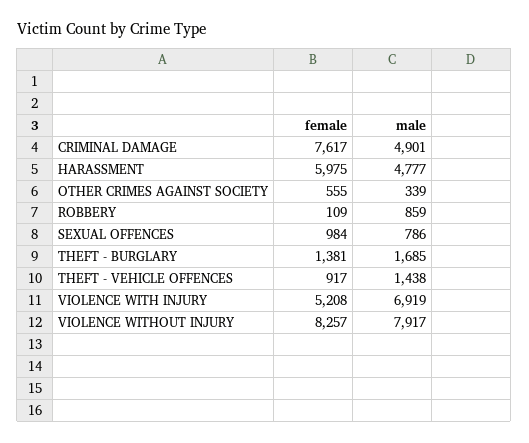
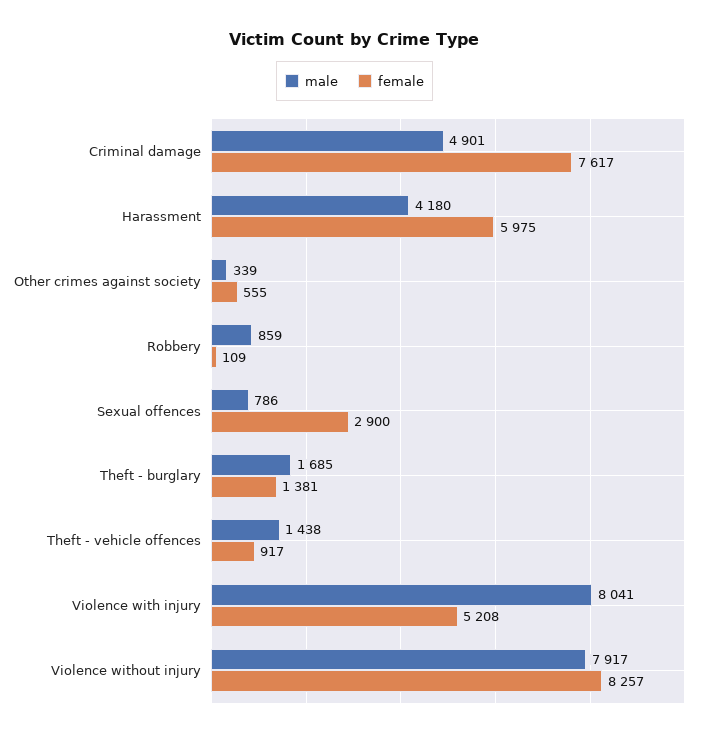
  {
    "female": {
      "CRIMINAL DAMAGE": 7617,
      "HARASSMENT": 5975,
      "OTHER CRIMES AGAINST SOCIETY": 555,
      "ROBBERY": 109,
-     "SEXUAL OFFENCES": 984,
+     "SEXUAL OFFENCES": 2900,
      "THEFT - BURGLARY": 1381,
      "THEFT - VEHICLE OFFENCES": 917,
      "VIOLENCE WITH INJURY": 5208,
      "VIOLENCE WITHOUT INJURY": 8257
    },
    "male": {
      "CRIMINAL DAMAGE": 4901,
-     "HARASSMENT": 4777,
+     "HARASSMENT": 4180,
      "OTHER CRIMES AGAINST SOCIETY": 339,
      "ROBBERY": 859,
      "SEXUAL OFFENCES": 786,
      "THEFT - BURGLARY": 1685,
      "THEFT - VEHICLE OFFENCES": 1438,
-     "VIOLENCE WITH INJURY": 6919,
+     "VIOLENCE WITH INJURY": 8041,
      "VIOLENCE WITHOUT INJURY": 7917
    }
  }

